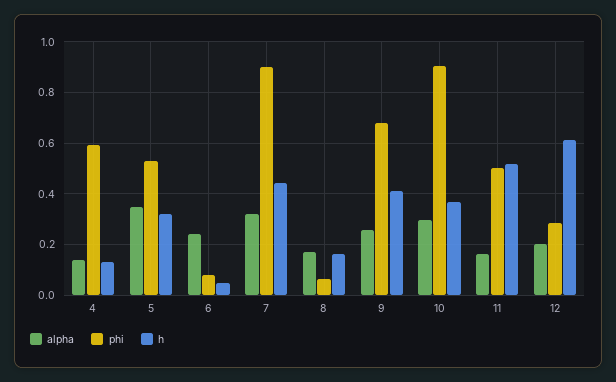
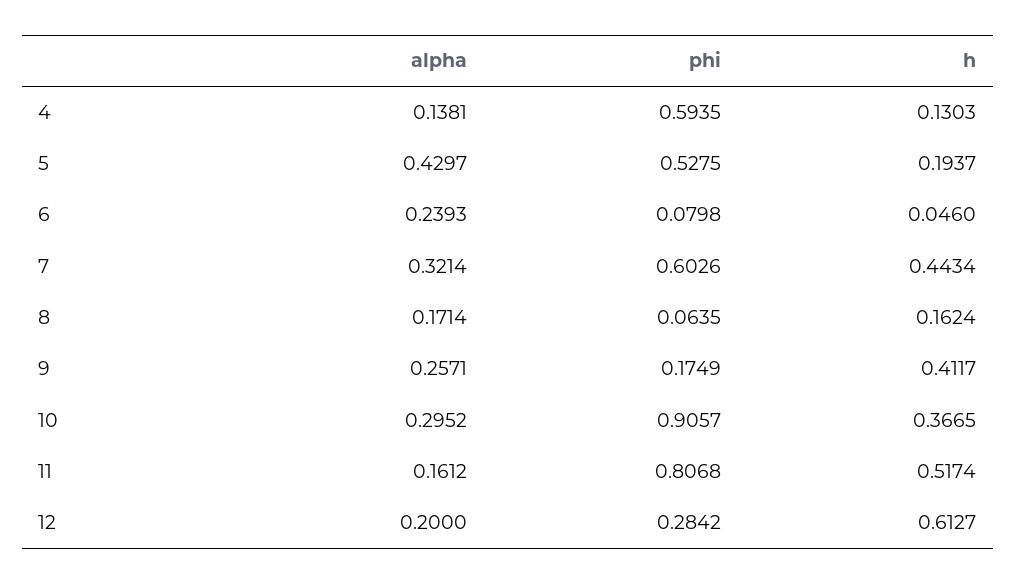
  {
    "alpha": {
      "4": 0.1381,
-     "5": 0.35,
+     "5": 0.4297,
      "6": 0.2393,
      "7": 0.3214,
      "8": 0.1714,
      "9": 0.2571,
      "10": 0.2952,
      "11": 0.1612,
      "12": 0.2
    },
    "phi": {
      "4": 0.5935,
      "5": 0.5275,
      "6": 0.0798,
-     "7": 0.9,
+     "7": 0.6026,
      "8": 0.0635,
-     "9": 0.675,
+     "9": 0.1749,
      "10": 0.9057,
-     "11": 0.5,
+     "11": 0.8068,
      "12": 0.2842
    },
    "h": {
      "4": 0.1303,
-     "5": 0.325,
+     "5": 0.1937,
      "6": 0.046,
      "7": 0.4434,
      "8": 0.1624,
      "9": 0.4117,
      "10": 0.3665,
      "11": 0.5174,
      "12": 0.6127
    }
  }

